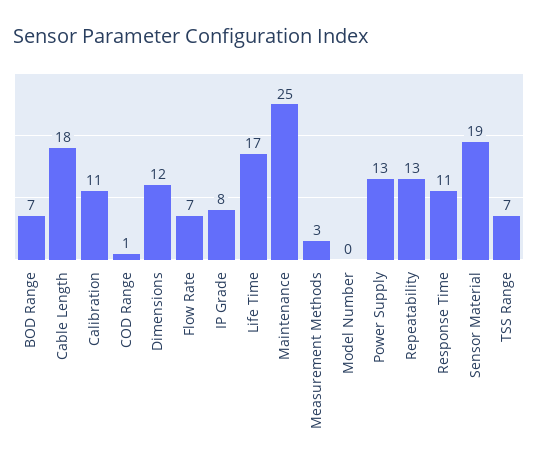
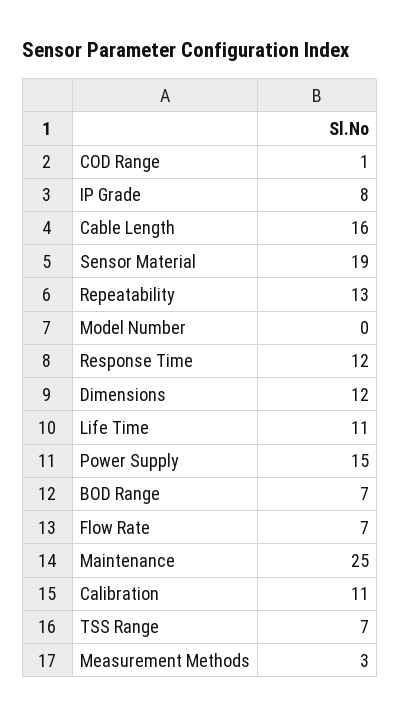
  {
    "BOD Range": 7,
-   "Cable Length": 18,
+   "Cable Length": 16,
    "Calibration": 11,
    "COD Range": 1,
    "Dimensions": 12,
    "Flow Rate": 7,
    "IP Grade": 8,
-   "Life Time": 17,
+   "Life Time": 11,
    "Maintenance": 25,
    "Measurement Methods": 3,
    "Model Number": 0,
-   "Power Supply": 13,
+   "Power Supply": 15,
    "Repeatability": 13,
-   "Response Time": 11,
+   "Response Time": 12,
    "Sensor Material": 19,
    "TSS Range": 7
  }

